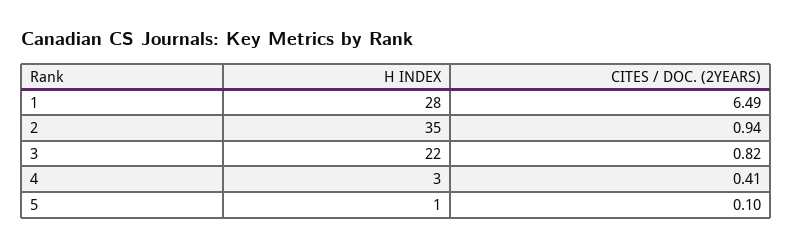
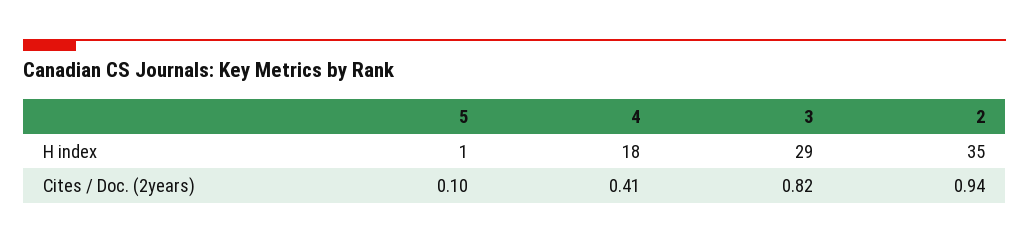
  {
    "H INDEX": {
-     "1": 28,
      "2": 35,
-     "3": 22,
+     "3": 29,
-     "4": 3,
+     "4": 18,
      "5": 1
    },
    "CITES / DOC. (2YEARS)": {
-     "1": 6.49,
      "2": 0.94,
      "3": 0.82,
      "4": 0.41,
      "5": 0.1
    }
  }

